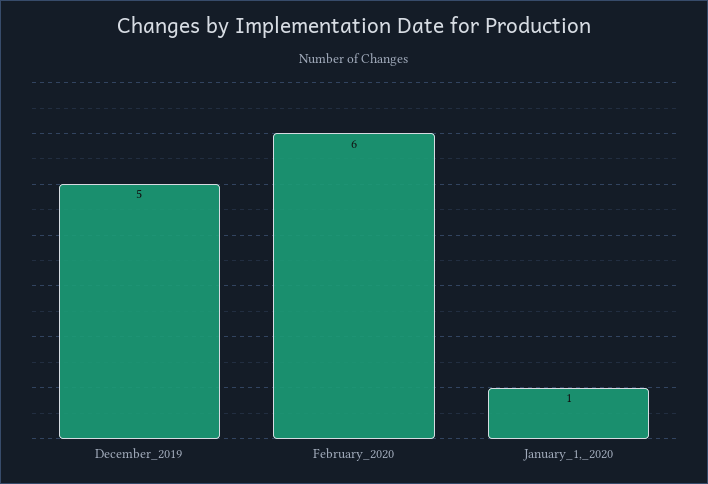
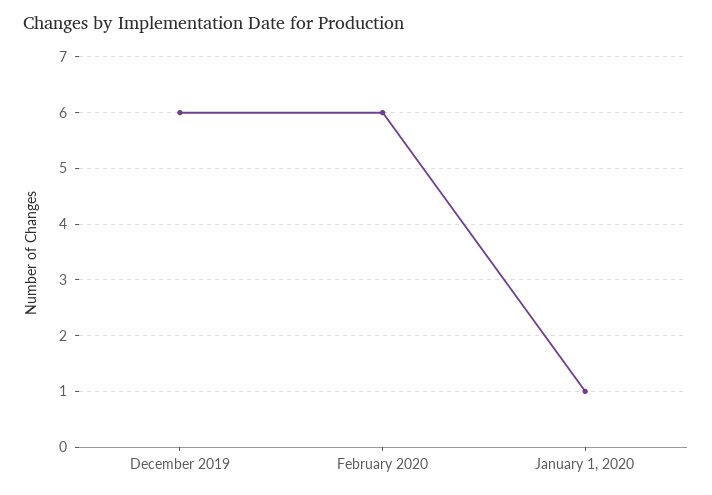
  {
-   "December_2019": 5,
+   "December_2019": 6,
    "February_2020": 6,
    "January_1,_2020": 1
  }

